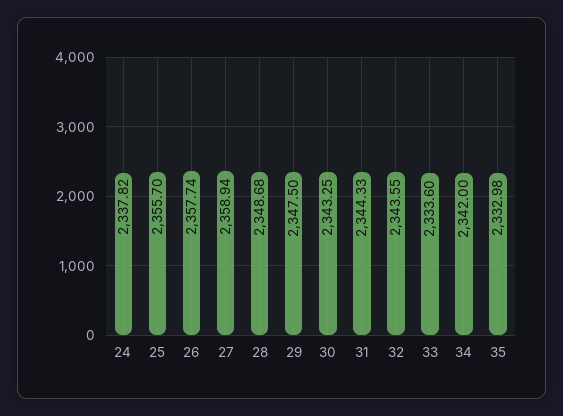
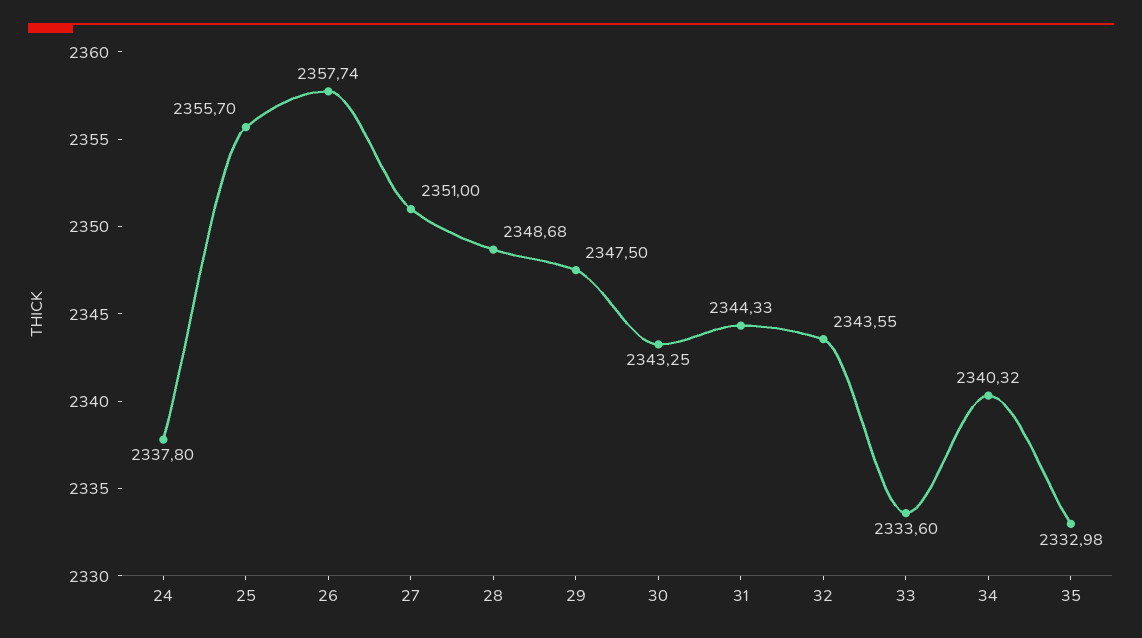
  {
-   "24": 2337.82,
+   "24": 2337.8,
    "25": 2355.7,
    "26": 2357.74,
-   "27": 2358.94,
+   "27": 2351,
    "28": 2348.68,
    "29": 2347.5,
    "30": 2343.25,
    "31": 2344.33,
    "32": 2343.55,
    "33": 2333.6,
-   "34": 2342,
+   "34": 2340.32,
    "35": 2332.98
  }

